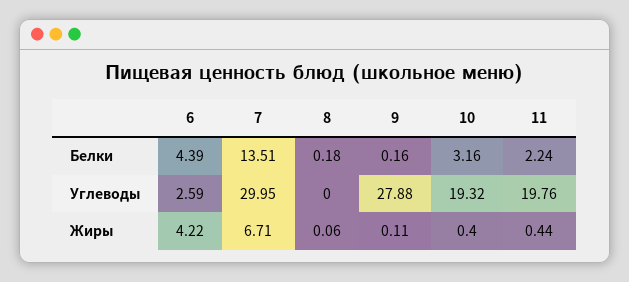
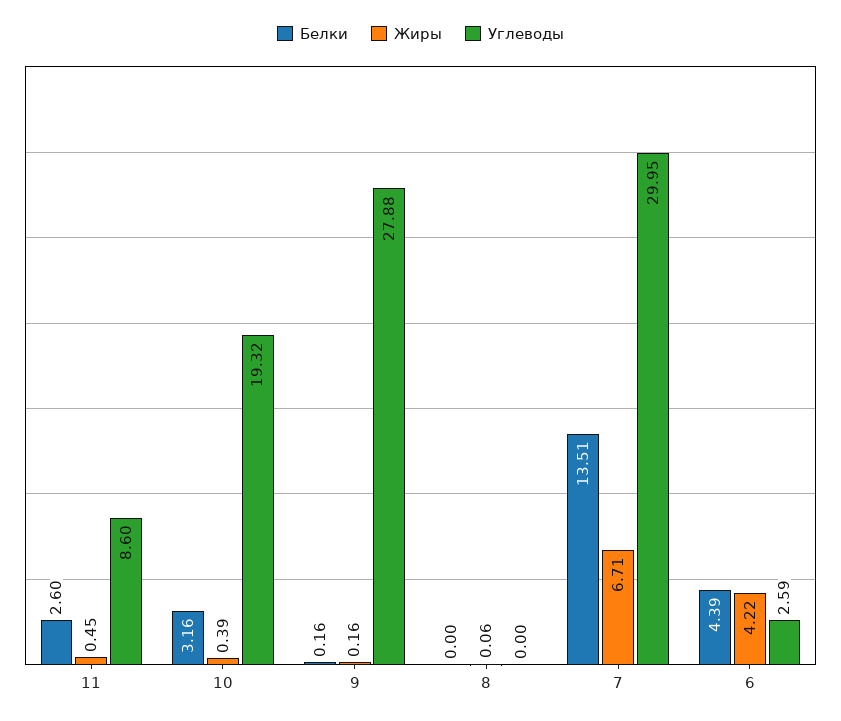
  {
    "Белки": {
      "6": 4.39,
      "7": 13.51,
-     "8": 0.18,
+     "8": 0,
      "9": 0.16,
      "10": 3.16,
-     "11": 2.24
+     "11": 2.6
    },
    "Углеводы": {
      "6": 2.59,
      "7": 29.95,
      "8": 0,
      "9": 27.88,
      "10": 19.32,
-     "11": 19.76
+     "11": 8.6
    },
    "Жиры": {
      "6": 4.22,
      "7": 6.71,
      "8": 0.06,
-     "9": 0.11,
+     "9": 0.16,
-     "10": 0.4,
+     "10": 0.39,
-     "11": 0.44
+     "11": 0.45
    }
  }

